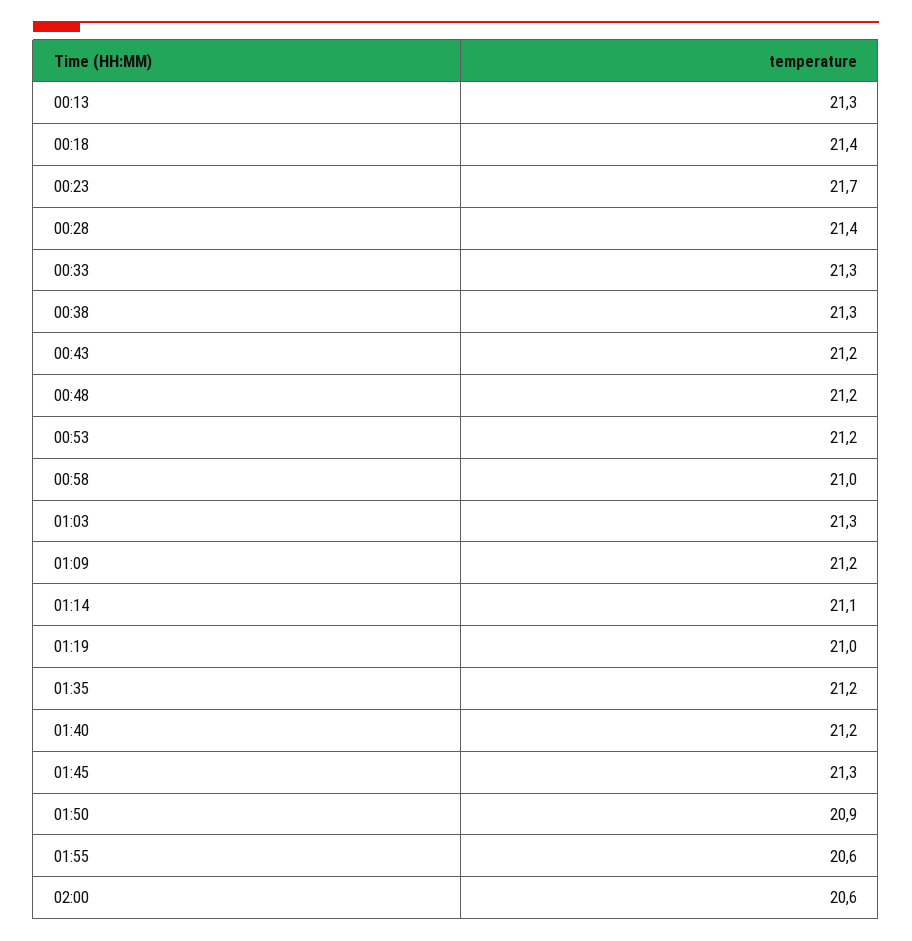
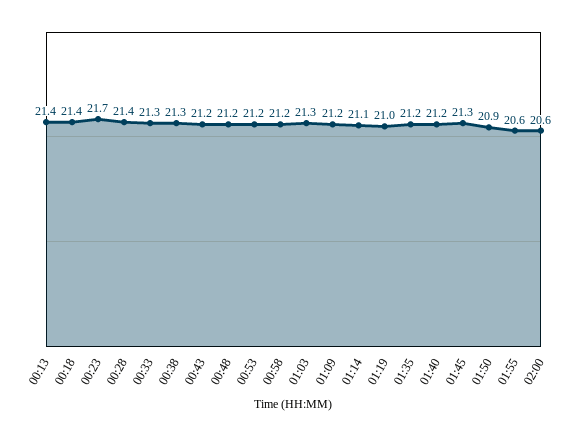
  {
-   "00:13": 21.3,
+   "00:13": 21.4,
    "00:18": 21.4,
    "00:23": 21.7,
    "00:28": 21.4,
    "00:33": 21.3,
    "00:38": 21.3,
    "00:43": 21.2,
    "00:48": 21.2,
    "00:53": 21.2,
-   "00:58": 21,
+   "00:58": 21.2,
    "01:03": 21.3,
    "01:09": 21.2,
    "01:14": 21.1,
    "01:19": 21,
    "01:35": 21.2,
    "01:40": 21.2,
    "01:45": 21.3,
    "01:50": 20.9,
    "01:55": 20.6,
    "02:00": 20.6
  }

